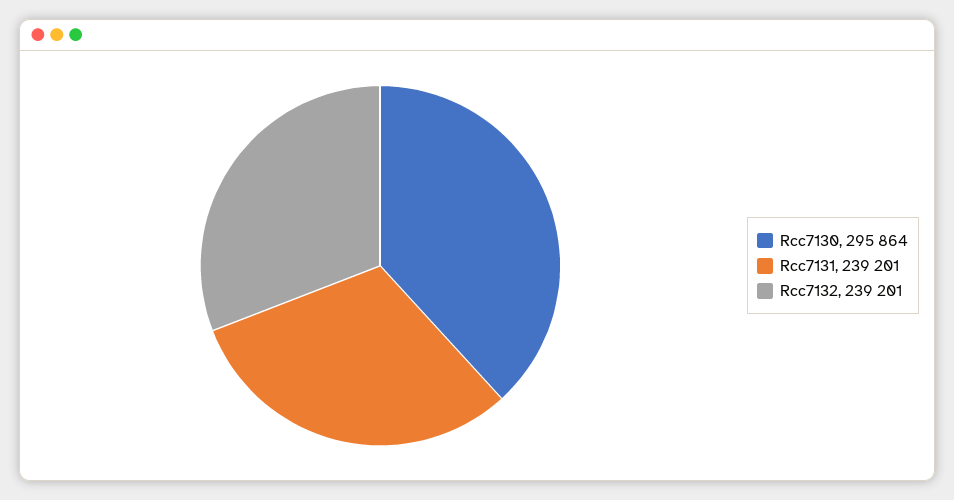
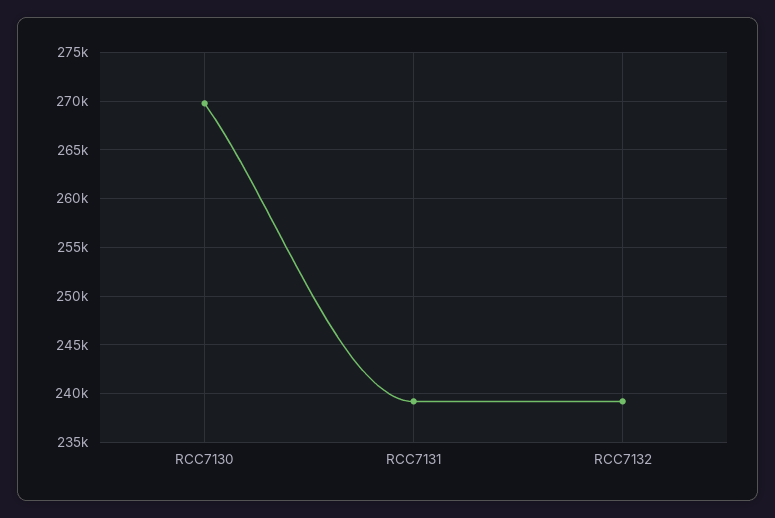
  {
-   "Rcc7130": 295864,
+   "Rcc7130": 270000,
    "Rcc7131": 239201,
    "Rcc7132": 239201
  }

